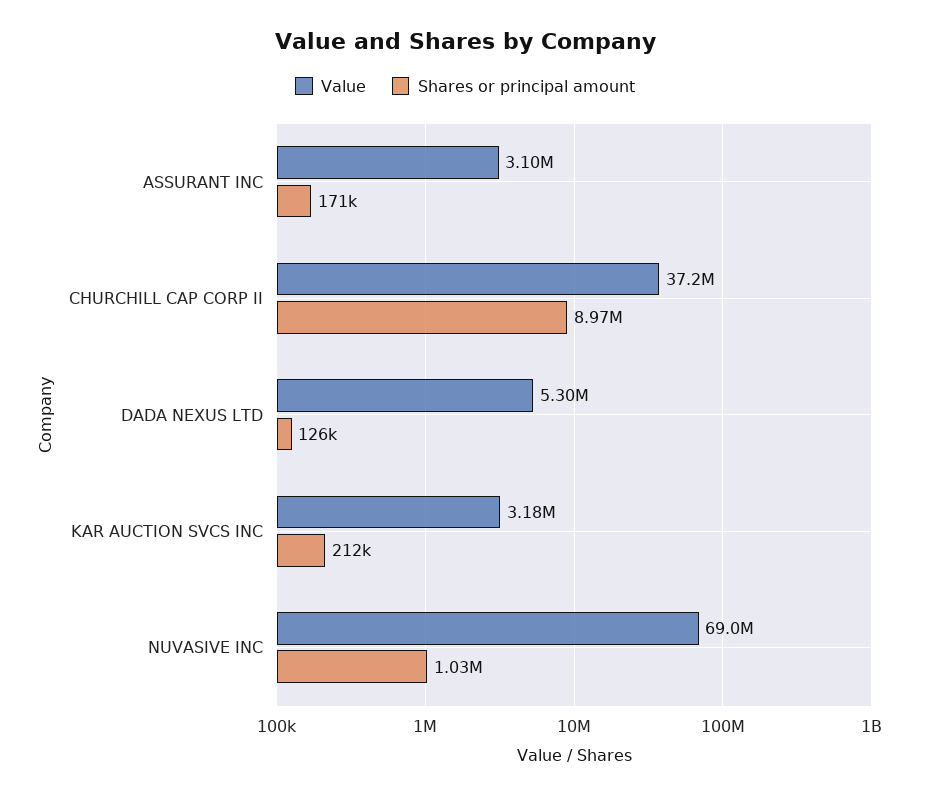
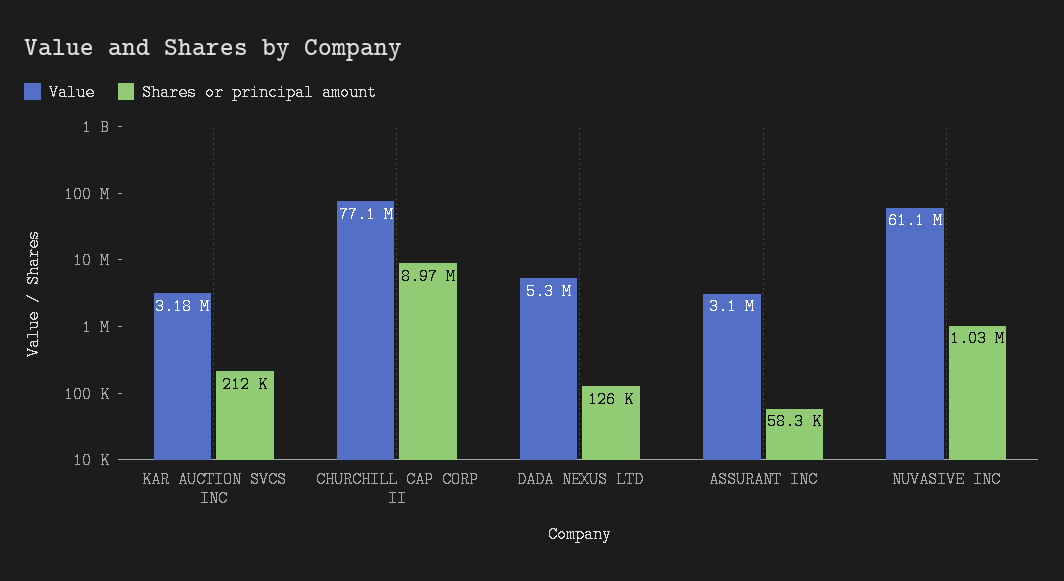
  {
    "Value": {
      "ASSURANT INC": 3100000,
-     "CHURCHILL CAP CORP II": 37200000,
+     "CHURCHILL CAP CORP II": 77100000,
      "DADA NEXUS LTD": 5300000,
      "KAR AUCTION SVCS INC": 3180000,
-     "NUVASIVE INC": 69000000
+     "NUVASIVE INC": 61100000
    },
    "Shares or principal amount": {
-     "ASSURANT INC": 171000,
+     "ASSURANT INC": 58300,
      "CHURCHILL CAP CORP II": 8970000,
      "DADA NEXUS LTD": 126000,
      "KAR AUCTION SVCS INC": 212000,
      "NUVASIVE INC": 1030000
    }
  }

